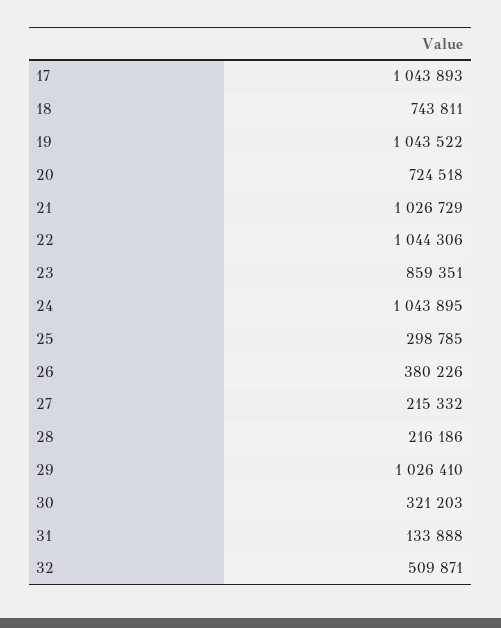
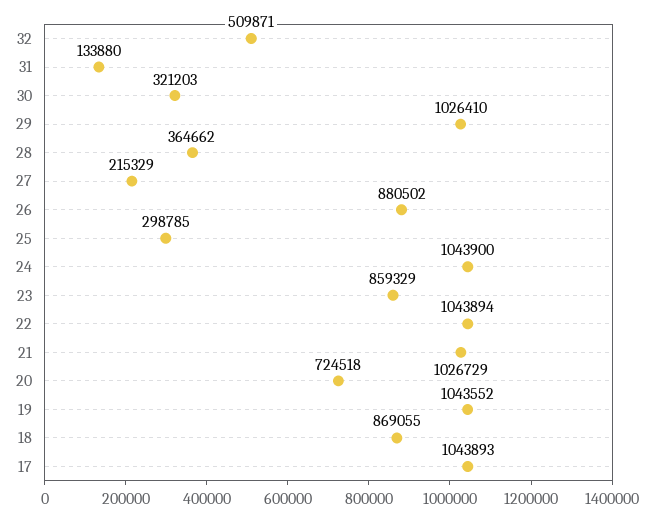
  {
    "17": 1043893,
-   "18": 743811,
+   "18": 869055,
-   "19": 1043522,
+   "19": 1043552,
    "20": 724518,
    "21": 1026729,
-   "22": 1044306,
+   "22": 1043894,
-   "23": 859351,
+   "23": 859329,
-   "24": 1043895,
+   "24": 1043900,
    "25": 298785,
-   "26": 380226,
+   "26": 880502,
-   "27": 215332,
+   "27": 215329,
-   "28": 216186,
+   "28": 364662,
    "29": 1026410,
    "30": 321203,
-   "31": 133888,
+   "31": 133880,
    "32": 509871
  }

